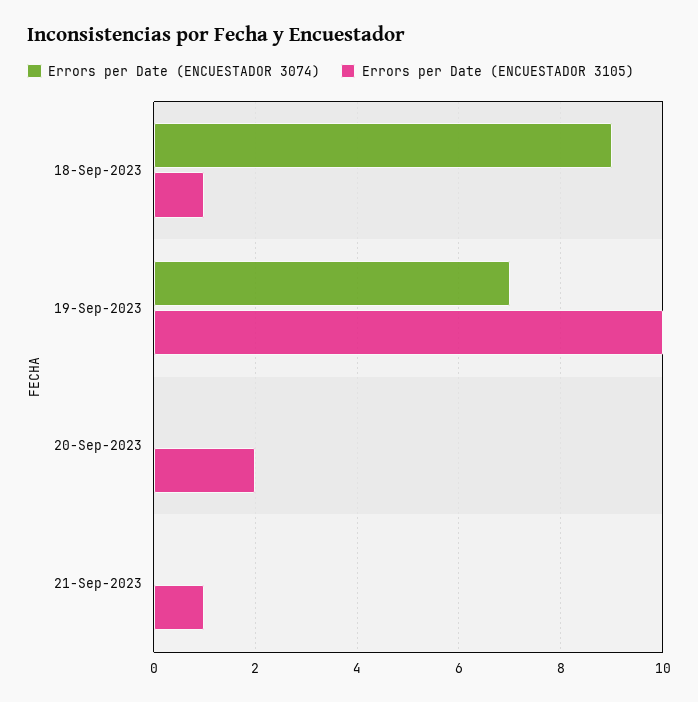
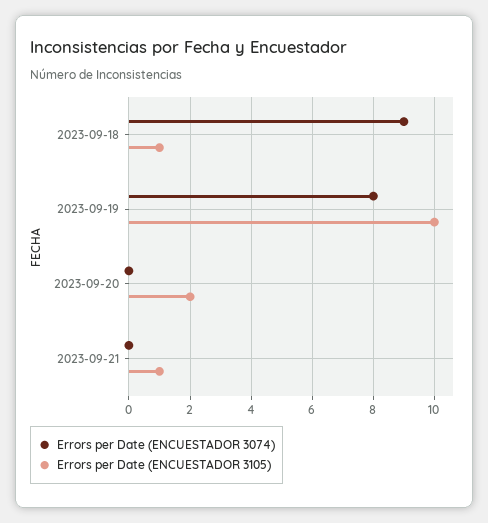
  {
    "Errors per Date (ENCUESTADOR 3074)": {
      "18-Sep-2023": 9,
-     "19-Sep-2023": 7,
+     "19-Sep-2023": 8,
      "20-Sep-2023": 0,
      "21-Sep-2023": 0
    },
    "Errors per Date (ENCUESTADOR 3105)": {
      "18-Sep-2023": 1,
      "19-Sep-2023": 10,
      "20-Sep-2023": 2,
      "21-Sep-2023": 1
    }
  }

